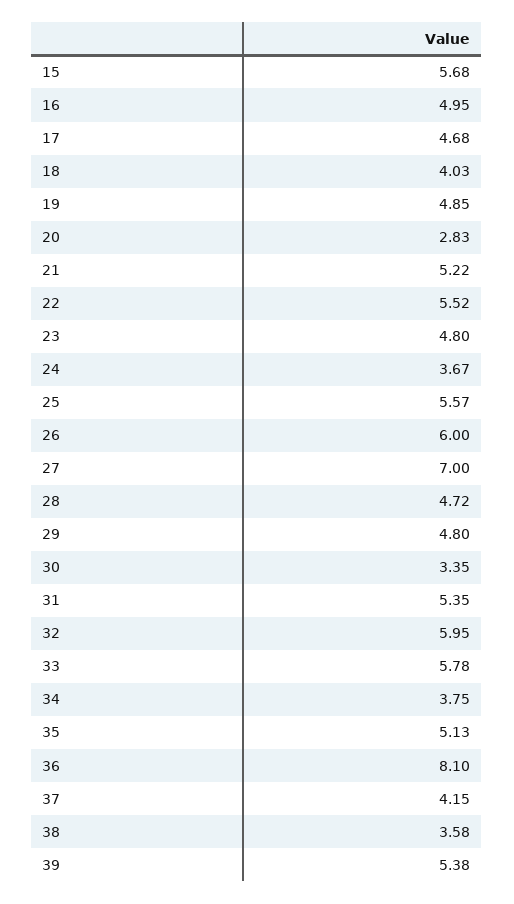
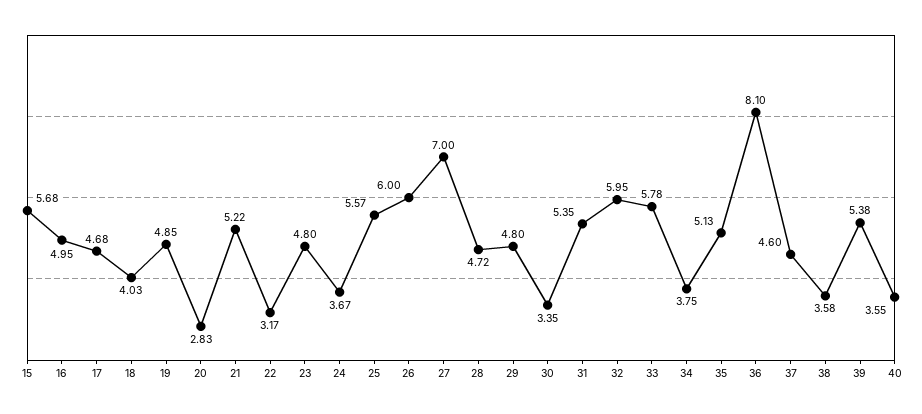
  {
    "15": 5.68,
    "16": 4.95,
    "17": 4.68,
    "18": 4.03,
    "19": 4.85,
    "20": 2.83,
    "21": 5.22,
-   "22": 5.52,
+   "22": 3.17,
    "23": 4.8,
    "24": 3.67,
    "25": 5.57,
    "26": 6,
    "27": 7,
    "28": 4.72,
    "29": 4.8,
    "30": 3.35,
    "31": 5.35,
    "32": 5.95,
    "33": 5.78,
    "34": 3.75,
    "35": 5.13,
    "36": 8.1,
-   "37": 4.15,
+   "37": 4.6,
    "38": 3.58,
-   "39": 5.38
+   "39": 5.38,
+   "40": 3.55
  }

